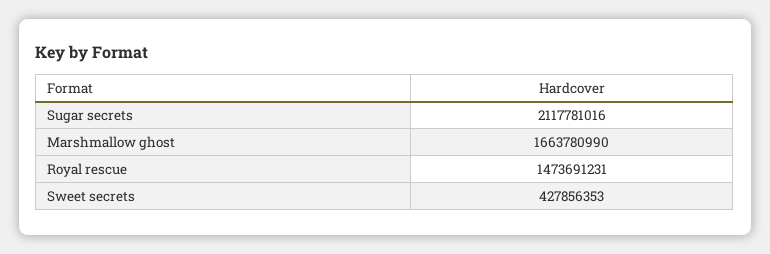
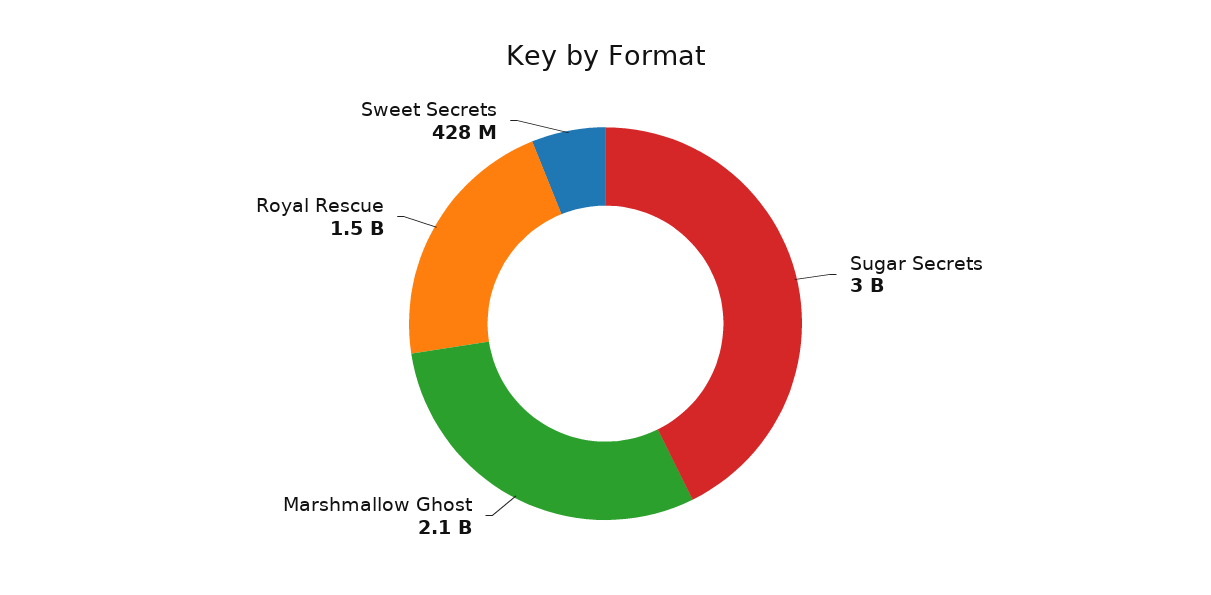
  {
-   "Sugar secrets": 2117781016,
+   "Sugar secrets": 3000000000,
-   "Marshmallow ghost": 1663780990,
+   "Marshmallow ghost": 2100000000,
    "Royal rescue": 1473691231,
    "Sweet secrets": 427856353
  }

